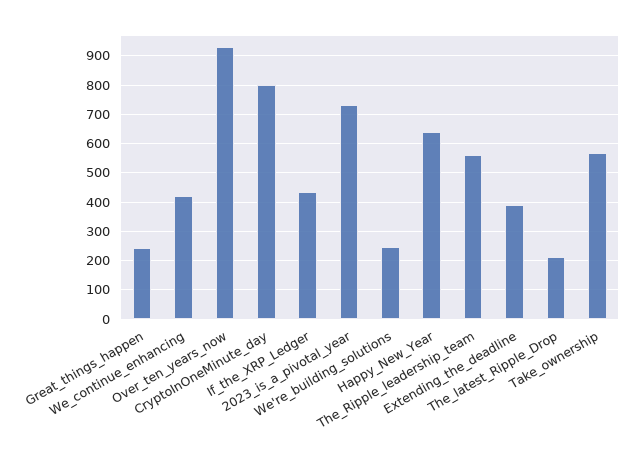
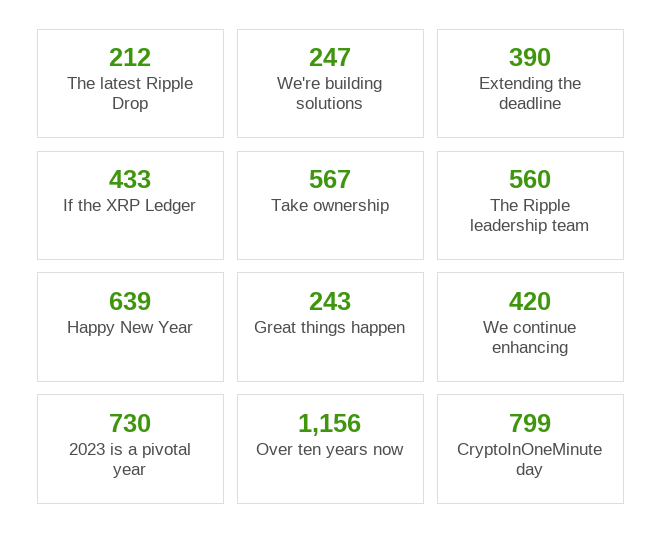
  {
    "Great_things_happen": 243,
    "We_continue_enhancing": 420,
-   "Over_ten_years_now": 925,
+   "Over_ten_years_now": 1156,
    "CryptoInOneMinute_day": 799,
    "If_the_XRP_Ledger": 433,
    "2023_is_a_pivotal_year": 730,
    "We're_building_solutions": 247,
    "Happy_New_Year": 639,
    "The_Ripple_leadership_team": 560,
    "Extending_the_deadline": 390,
    "The_latest_Ripple_Drop": 212,
    "Take_ownership": 567
  }

